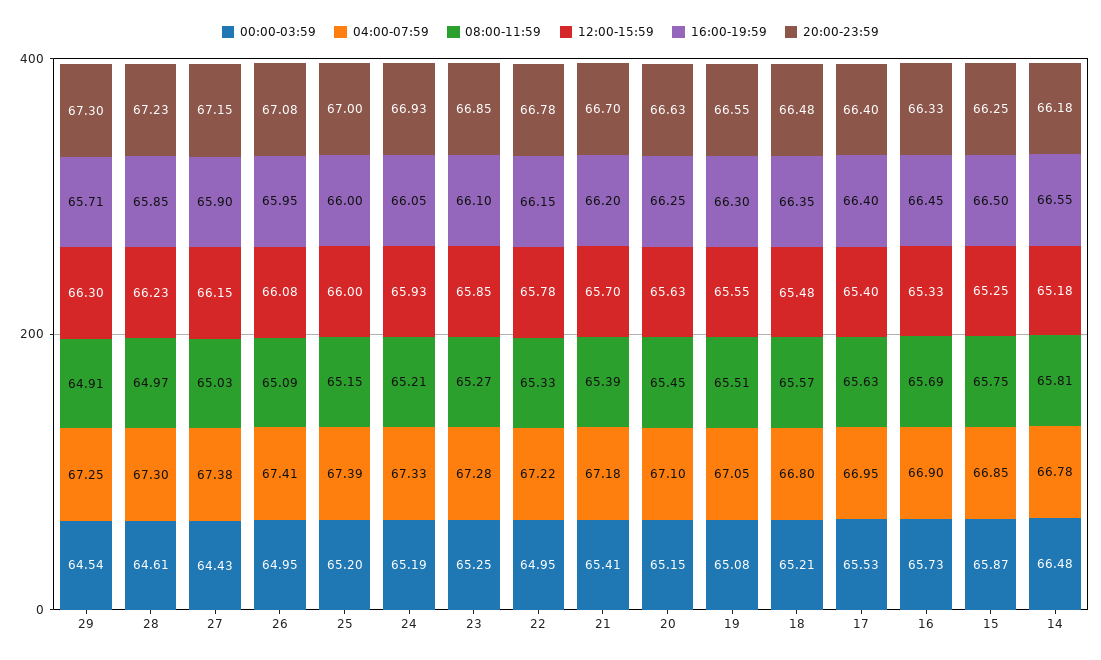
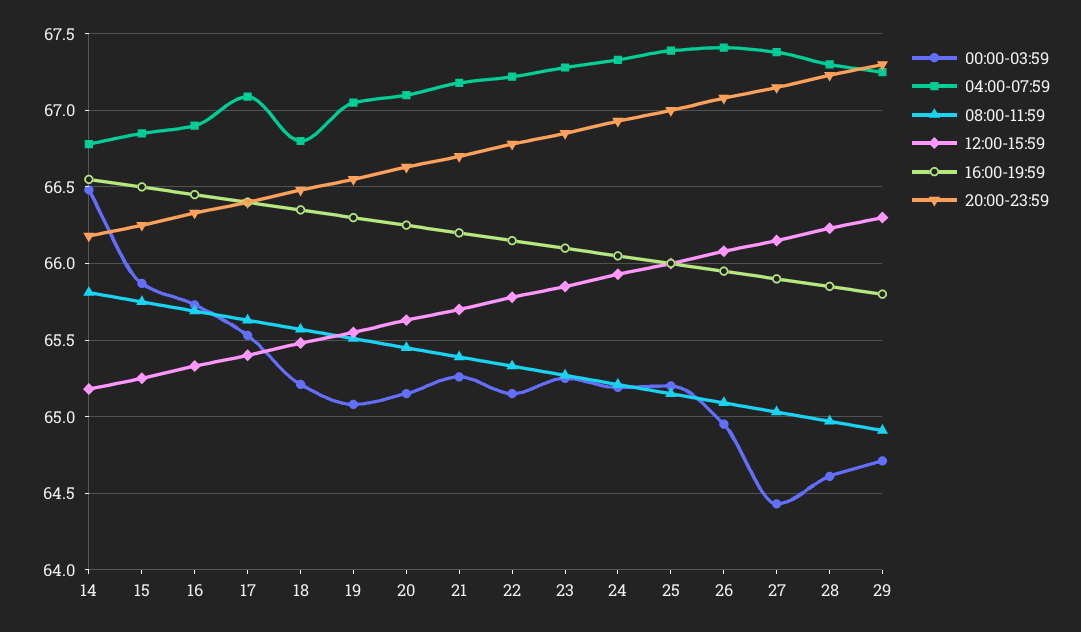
  {
    "00:00-03:59": {
-     "29": 64.54,
+     "29": 64.7,
      "28": 64.61,
      "27": 64.43,
      "26": 64.95,
      "25": 65.2,
      "24": 65.19,
      "23": 65.25,
-     "22": 64.95,
+     "22": 65.15,
-     "21": 65.41,
+     "21": 65.25,
      "20": 65.15,
      "19": 65.08,
      "18": 65.21,
      "17": 65.53,
      "16": 65.73,
      "15": 65.87,
      "14": 66.48
    },
    "04:00-07:59": {
      "29": 67.25,
      "28": 67.3,
      "27": 67.38,
      "26": 67.41,
      "25": 67.39,
      "24": 67.33,
      "23": 67.28,
      "22": 67.22,
      "21": 67.18,
      "20": 67.1,
      "19": 67.05,
      "18": 66.8,
-     "17": 66.95,
+     "17": 67.1,
      "16": 66.9,
      "15": 66.85,
      "14": 66.78
    },
    "08:00-11:59": {
      "29": 64.91,
      "28": 64.97,
      "27": 65.03,
      "26": 65.09,
      "25": 65.15,
      "24": 65.21,
      "23": 65.27,
      "22": 65.33,
      "21": 65.39,
      "20": 65.45,
      "19": 65.51,
      "18": 65.57,
      "17": 65.63,
      "16": 65.69,
      "15": 65.75,
      "14": 65.81
    },
    "12:00-15:59": {
      "29": 66.3,
      "28": 66.23,
      "27": 66.15,
      "26": 66.08,
      "25": 66,
      "24": 65.93,
      "23": 65.85,
      "22": 65.78,
      "21": 65.7,
      "20": 65.63,
      "19": 65.55,
      "18": 65.48,
      "17": 65.4,
      "16": 65.33,
      "15": 65.25,
      "14": 65.18
    },
    "16:00-19:59": {
-     "29": 65.71,
+     "29": 65.8,
      "28": 65.85,
      "27": 65.9,
      "26": 65.95,
      "25": 66,
      "24": 66.05,
      "23": 66.1,
      "22": 66.15,
      "21": 66.2,
      "20": 66.25,
      "19": 66.3,
      "18": 66.35,
      "17": 66.4,
      "16": 66.45,
      "15": 66.5,
      "14": 66.55
    },
    "20:00-23:59": {
      "29": 67.3,
      "28": 67.23,
      "27": 67.15,
      "26": 67.08,
      "25": 67,
      "24": 66.93,
      "23": 66.85,
      "22": 66.78,
      "21": 66.7,
      "20": 66.63,
      "19": 66.55,
      "18": 66.48,
      "17": 66.4,
      "16": 66.33,
      "15": 66.25,
      "14": 66.18
    }
  }

